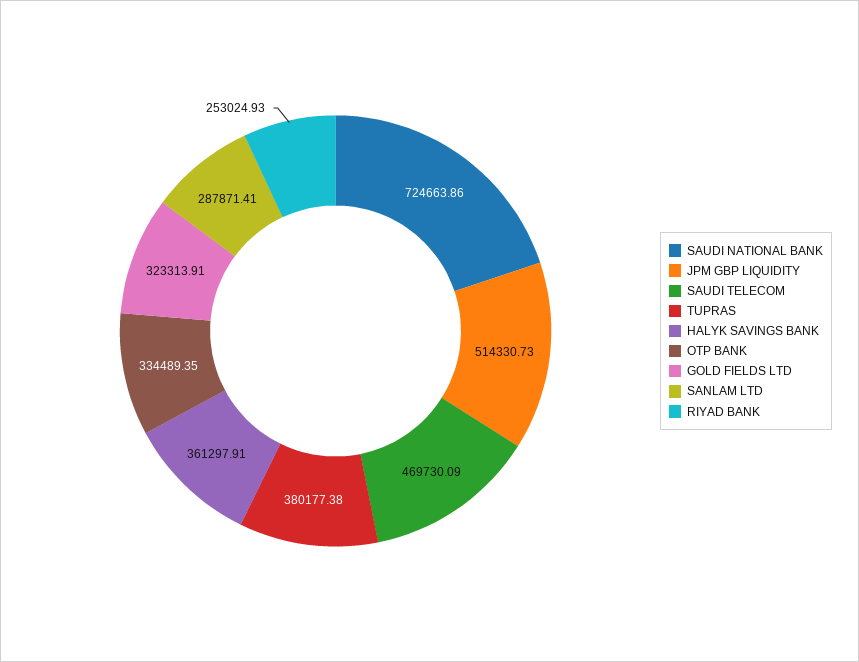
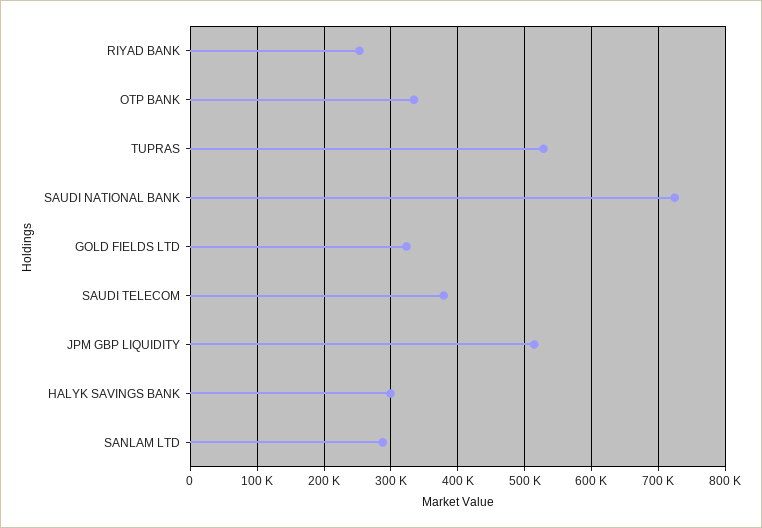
  {
    "SAUDI NATIONAL BANK": 724663.86,
    "JPM GBP LIQUIDITY": 514330.73,
-   "SAUDI TELECOM": 469730.09,
+   "SAUDI TELECOM": 380000,
-   "TUPRAS": 380177.38,
+   "TUPRAS": 530000,
-   "HALYK SAVINGS BANK": 361297.91,
+   "HALYK SAVINGS BANK": 300000,
    "OTP BANK": 334489.35,
    "GOLD FIELDS LTD": 323313.91,
    "SANLAM LTD": 287871.41,
    "RIYAD BANK": 253024.93
  }

